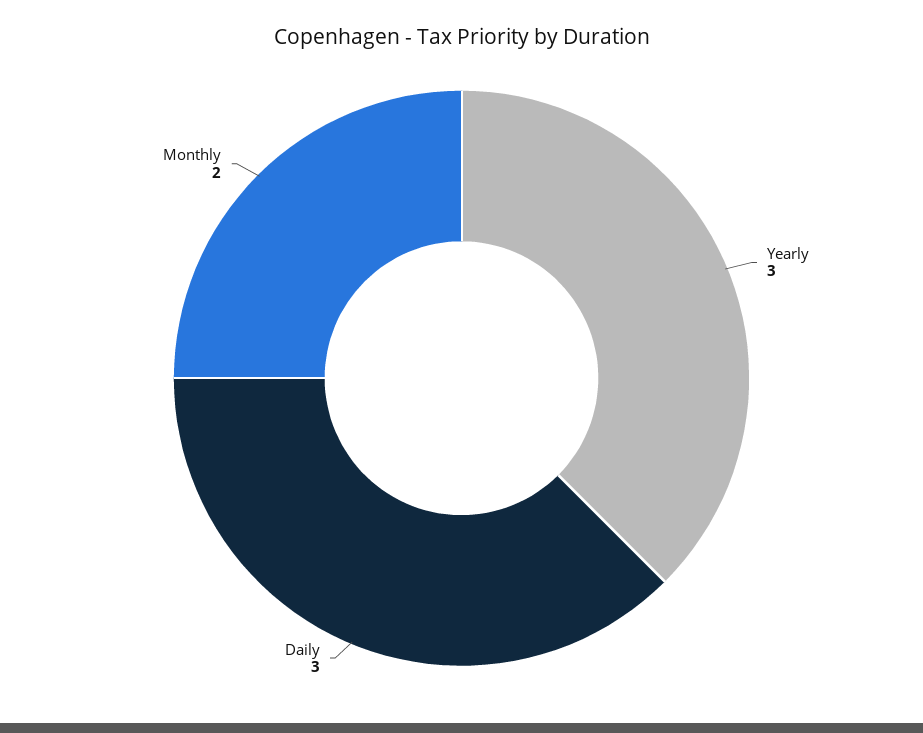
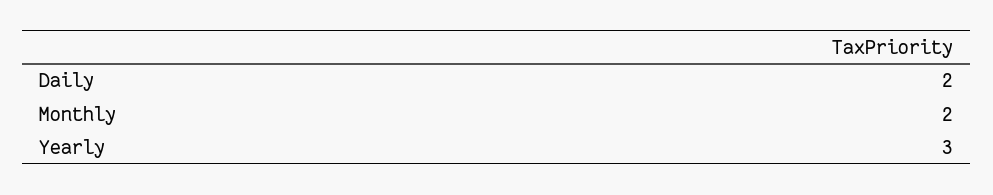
  {
    "Yearly": 3,
-   "Daily": 3,
+   "Daily": 2,
    "Monthly": 2
  }

